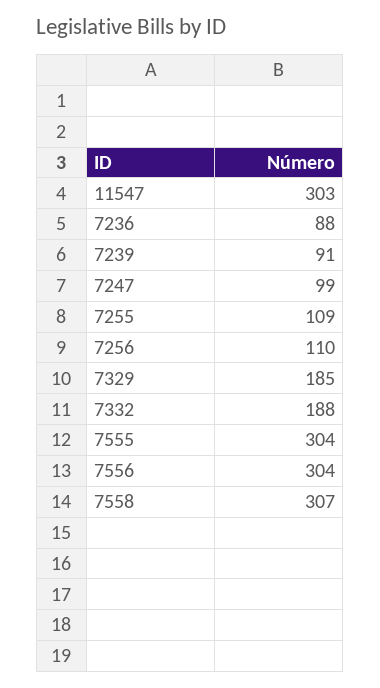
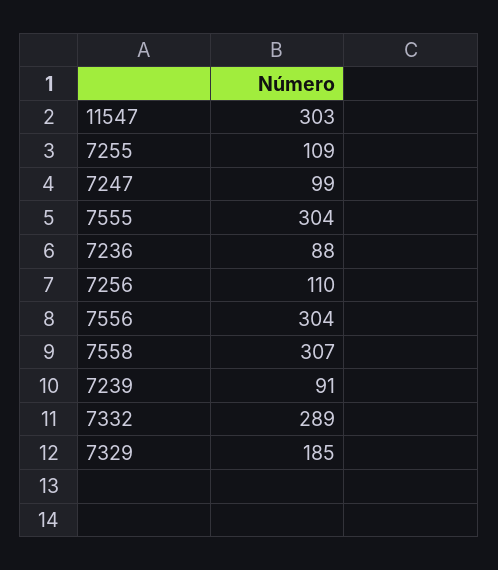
  {
    "11547": 303,
    "7236": 88,
    "7239": 91,
    "7247": 99,
    "7255": 109,
    "7256": 110,
    "7329": 185,
-   "7332": 188,
+   "7332": 289,
    "7555": 304,
    "7556": 304,
    "7558": 307
  }

